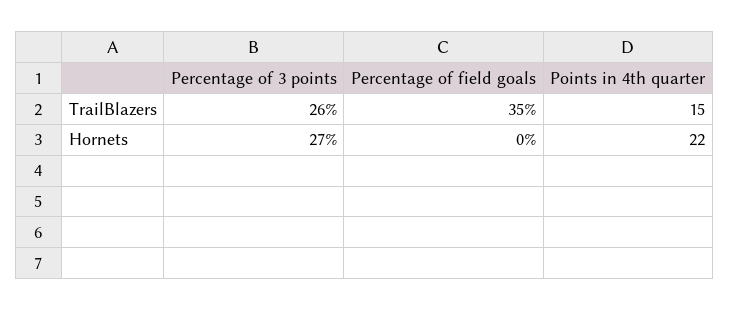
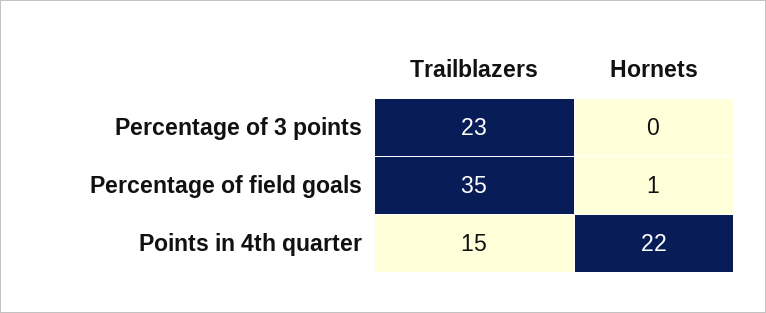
  {
    "Percentage of 3 points": {
-     "TrailBlazers": 26,
+     "TrailBlazers": 23,
-     "Hornets": 27
+     "Hornets": 0
    },
    "Percentage of field goals": {
      "TrailBlazers": 35,
-     "Hornets": 0
+     "Hornets": 1
    },
    "Points in 4th quarter": {
      "TrailBlazers": 15,
      "Hornets": 22
    }
  }

